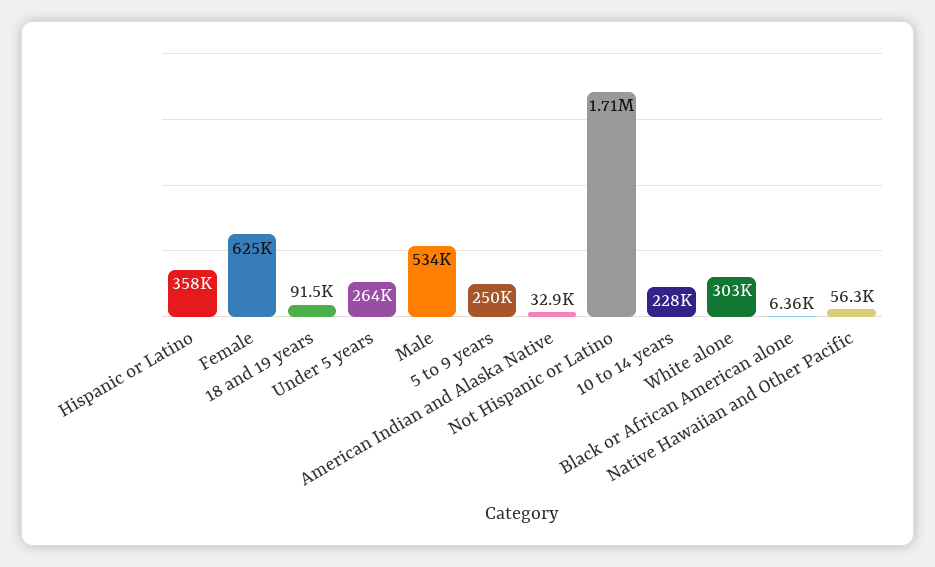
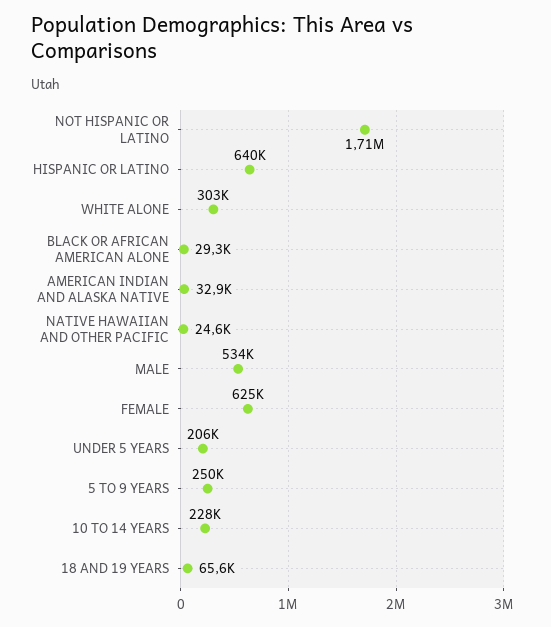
  {
-   "Hispanic or Latino": 358000,
+   "Hispanic or Latino": 640000,
    "Female": 625000,
-   "18 and 19 years": 91500,
+   "18 and 19 years": 65600,
-   "Under 5 years": 264000,
+   "Under 5 years": 206000,
    "Male": 534000,
    "5 to 9 years": 250000,
    "American Indian and Alaska Native": 32900,
    "Not Hispanic or Latino": 1710000,
    "10 to 14 years": 228000,
    "White alone": 303000,
-   "Black or African American alone": 6360,
+   "Black or African American alone": 29300,
-   "Native Hawaiian and Other Pacific": 56300
+   "Native Hawaiian and Other Pacific": 24600
  }

